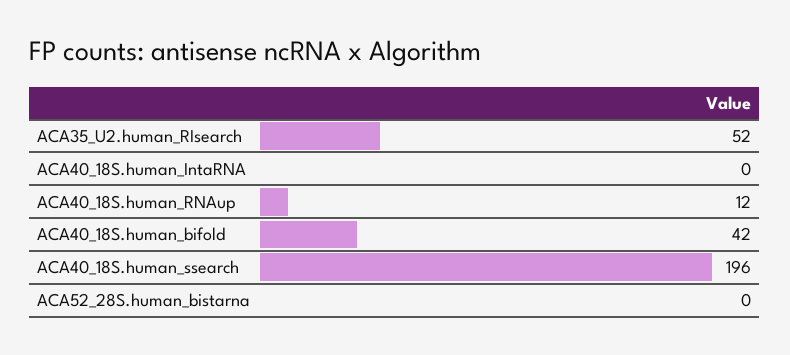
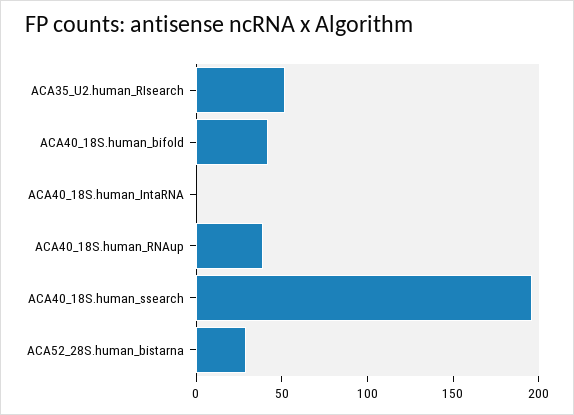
  {
    "ACA35_U2.human_RIsearch": 52,
    "ACA40_18S.human_IntaRNA": 0,
-   "ACA40_18S.human_RNAup": 12,
+   "ACA40_18S.human_RNAup": 40,
    "ACA40_18S.human_bifold": 42,
    "ACA40_18S.human_ssearch": 196,
-   "ACA52_28S.human_bistarna": 0
+   "ACA52_28S.human_bistarna": 30
  }

